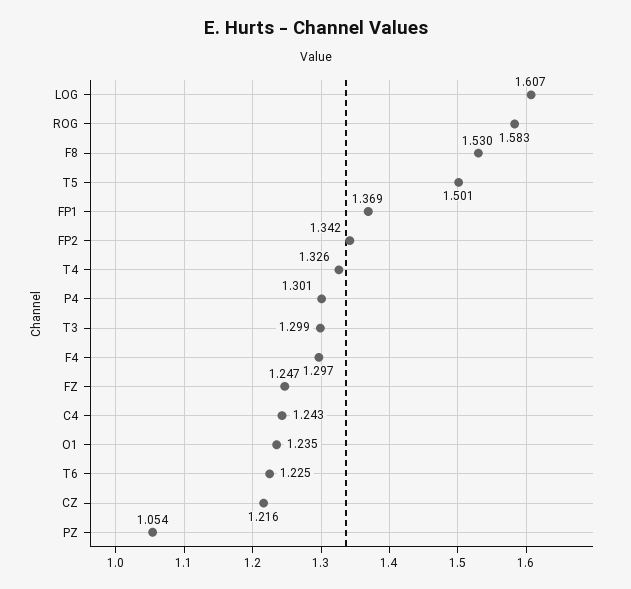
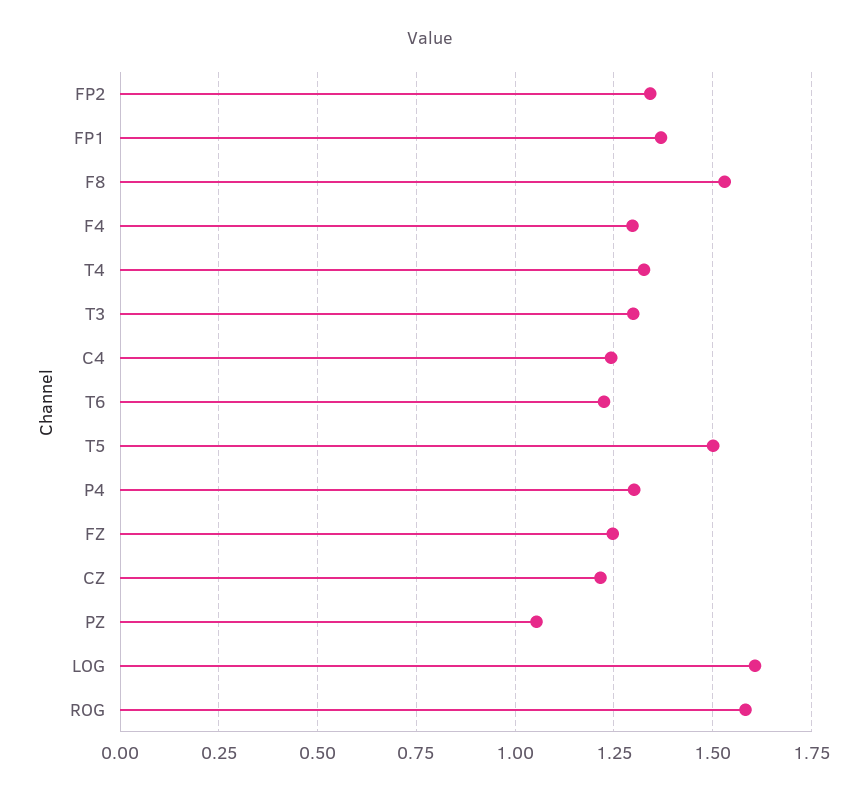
  {
    "LOG": 1.607,
    "ROG": 1.583,
    "F8": 1.53,
    "T5": 1.501,
    "FP1": 1.369,
    "FP2": 1.342,
    "T4": 1.326,
    "P4": 1.301,
    "T3": 1.299,
    "F4": 1.297,
    "FZ": 1.247,
    "C4": 1.243,
-   "O1": 1.235,
    "T6": 1.225,
    "CZ": 1.216,
    "PZ": 1.054
  }

